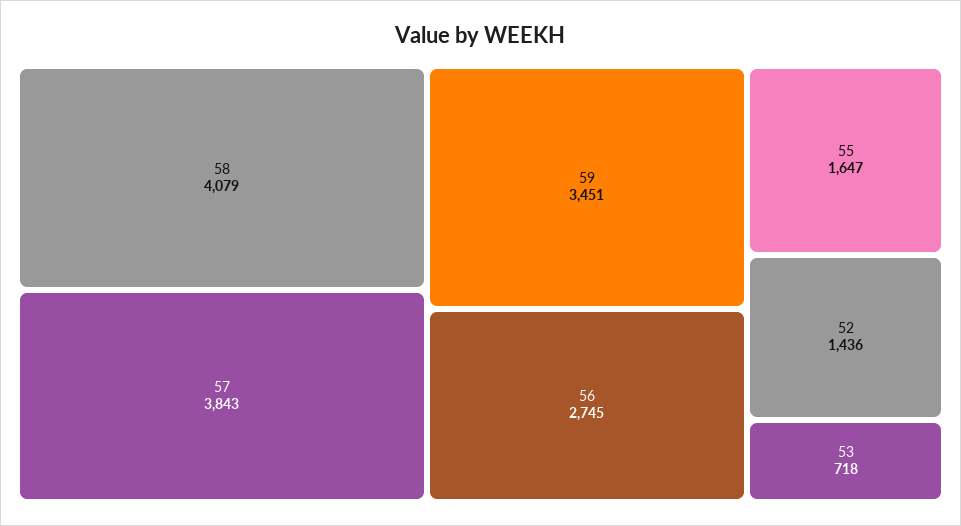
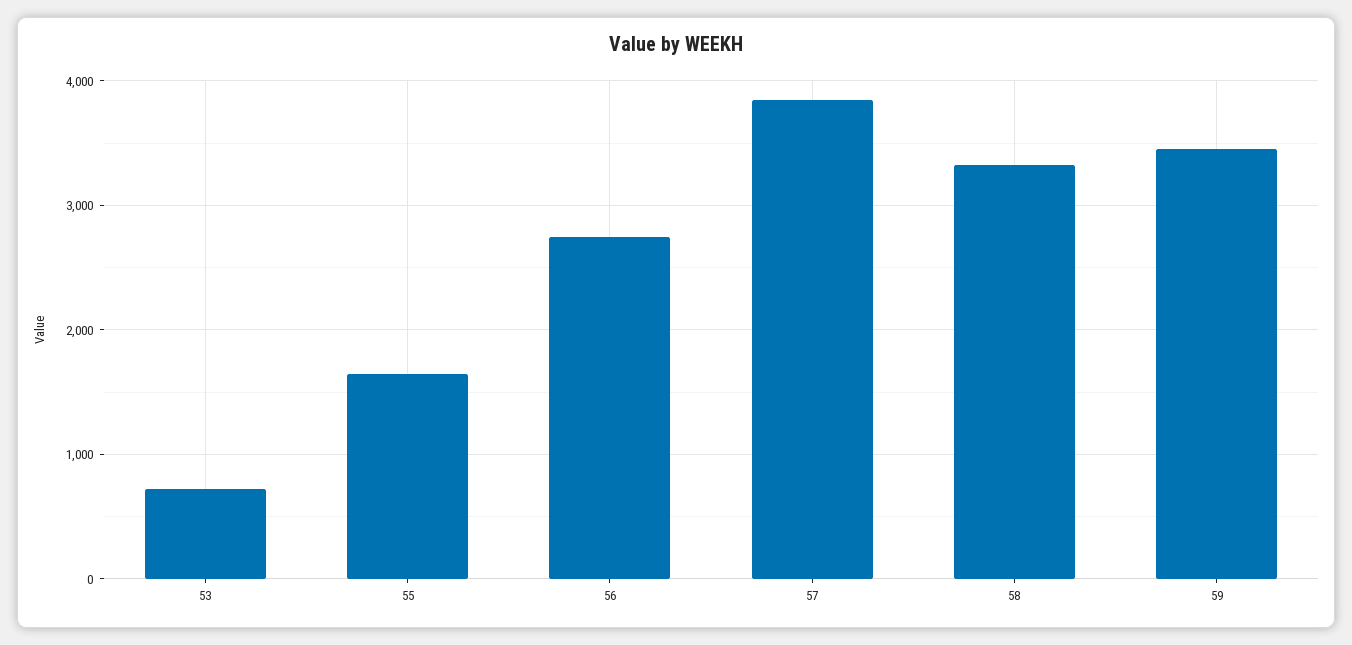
  {
-   "58": 4079,
+   "58": 3300,
    "57": 3843,
    "59": 3451,
    "56": 2745,
    "55": 1647,
-   "52": 1436,
    "53": 718
  }

